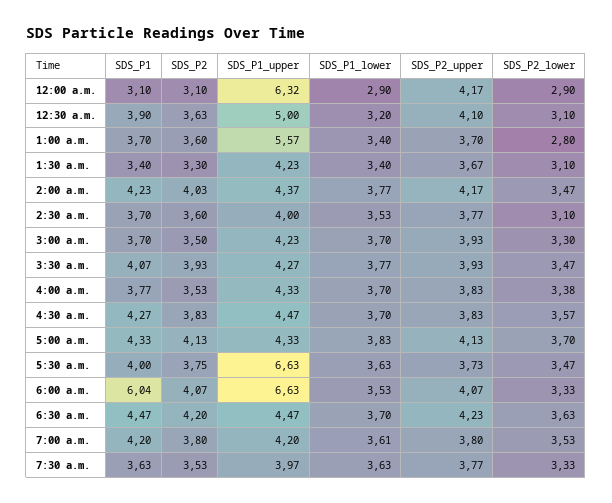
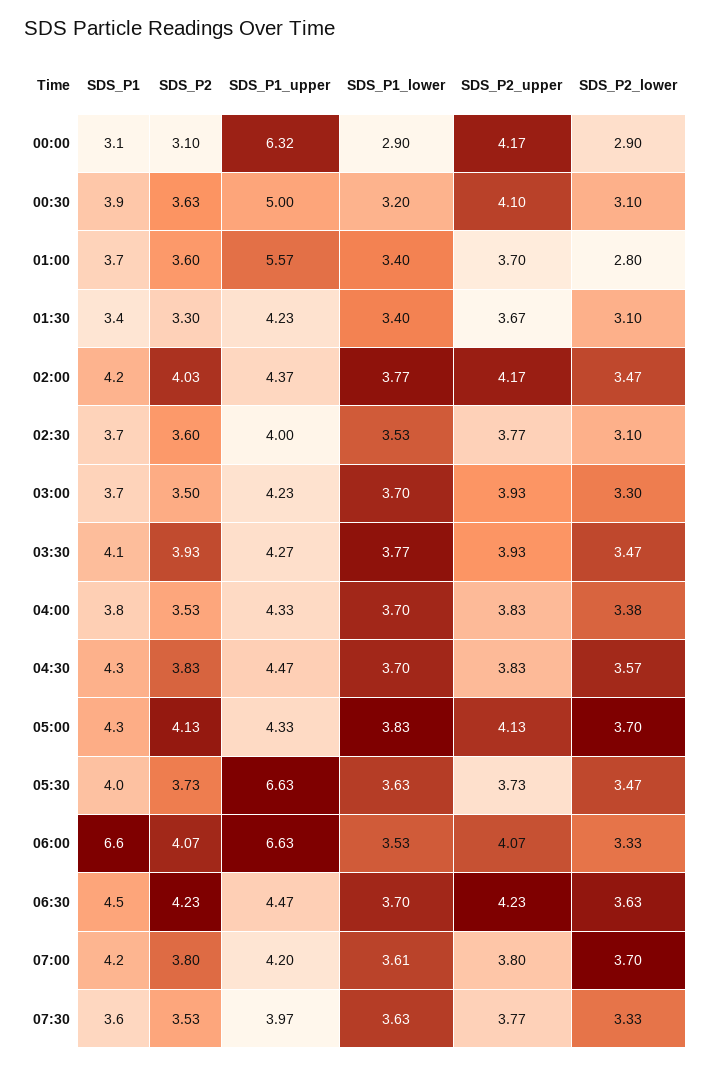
  {
    "SDS_P1": {
      "12:00 a.m.": 3.1,
      "12:30 a.m.": 3.9,
      "1:00 a.m.": 3.7,
      "1:30 a.m.": 3.4,
      "2:00 a.m.": 4.23,
      "2:30 a.m.": 3.7,
      "3:00 a.m.": 3.7,
      "3:30 a.m.": 4.07,
      "4:00 a.m.": 3.77,
      "4:30 a.m.": 4.27,
      "5:00 a.m.": 4.33,
      "5:30 a.m.": 4,
-     "6:00 a.m.": 6.04,
+     "6:00 a.m.": 6.6,
      "6:30 a.m.": 4.47,
      "7:00 a.m.": 4.2,
      "7:30 a.m.": 3.63
    },
    "SDS_P2": {
      "12:00 a.m.": 3.1,
      "12:30 a.m.": 3.63,
      "1:00 a.m.": 3.6,
      "1:30 a.m.": 3.3,
      "2:00 a.m.": 4.03,
      "2:30 a.m.": 3.6,
      "3:00 a.m.": 3.5,
      "3:30 a.m.": 3.93,
      "4:00 a.m.": 3.53,
      "4:30 a.m.": 3.83,
      "5:00 a.m.": 4.13,
-     "5:30 a.m.": 3.75,
+     "5:30 a.m.": 3.73,
      "6:00 a.m.": 4.07,
-     "6:30 a.m.": 4.2,
+     "6:30 a.m.": 4.23,
      "7:00 a.m.": 3.8,
      "7:30 a.m.": 3.53
    },
    "SDS_P1_upper": {
      "12:00 a.m.": 6.32,
      "12:30 a.m.": 5,
      "1:00 a.m.": 5.57,
      "1:30 a.m.": 4.23,
      "2:00 a.m.": 4.37,
      "2:30 a.m.": 4,
      "3:00 a.m.": 4.23,
      "3:30 a.m.": 4.27,
      "4:00 a.m.": 4.33,
      "4:30 a.m.": 4.47,
      "5:00 a.m.": 4.33,
      "5:30 a.m.": 6.63,
      "6:00 a.m.": 6.63,
      "6:30 a.m.": 4.47,
      "7:00 a.m.": 4.2,
      "7:30 a.m.": 3.97
    },
    "SDS_P1_lower": {
      "12:00 a.m.": 2.9,
      "12:30 a.m.": 3.2,
      "1:00 a.m.": 3.4,
      "1:30 a.m.": 3.4,
      "2:00 a.m.": 3.77,
      "2:30 a.m.": 3.53,
      "3:00 a.m.": 3.7,
      "3:30 a.m.": 3.77,
      "4:00 a.m.": 3.7,
      "4:30 a.m.": 3.7,
      "5:00 a.m.": 3.83,
      "5:30 a.m.": 3.63,
      "6:00 a.m.": 3.53,
      "6:30 a.m.": 3.7,
      "7:00 a.m.": 3.61,
      "7:30 a.m.": 3.63
    },
    "SDS_P2_upper": {
      "12:00 a.m.": 4.17,
      "12:30 a.m.": 4.1,
      "1:00 a.m.": 3.7,
      "1:30 a.m.": 3.67,
      "2:00 a.m.": 4.17,
      "2:30 a.m.": 3.77,
      "3:00 a.m.": 3.93,
      "3:30 a.m.": 3.93,
      "4:00 a.m.": 3.83,
      "4:30 a.m.": 3.83,
      "5:00 a.m.": 4.13,
      "5:30 a.m.": 3.73,
      "6:00 a.m.": 4.07,
      "6:30 a.m.": 4.23,
      "7:00 a.m.": 3.8,
      "7:30 a.m.": 3.77
    },
    "SDS_P2_lower": {
      "12:00 a.m.": 2.9,
      "12:30 a.m.": 3.1,
      "1:00 a.m.": 2.8,
      "1:30 a.m.": 3.1,
      "2:00 a.m.": 3.47,
      "2:30 a.m.": 3.1,
      "3:00 a.m.": 3.3,
      "3:30 a.m.": 3.47,
      "4:00 a.m.": 3.38,
      "4:30 a.m.": 3.57,
      "5:00 a.m.": 3.7,
      "5:30 a.m.": 3.47,
      "6:00 a.m.": 3.33,
      "6:30 a.m.": 3.63,
-     "7:00 a.m.": 3.53,
+     "7:00 a.m.": 3.7,
      "7:30 a.m.": 3.33
    }
  }

